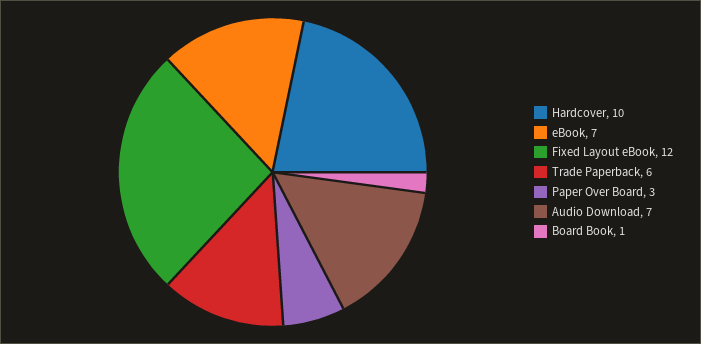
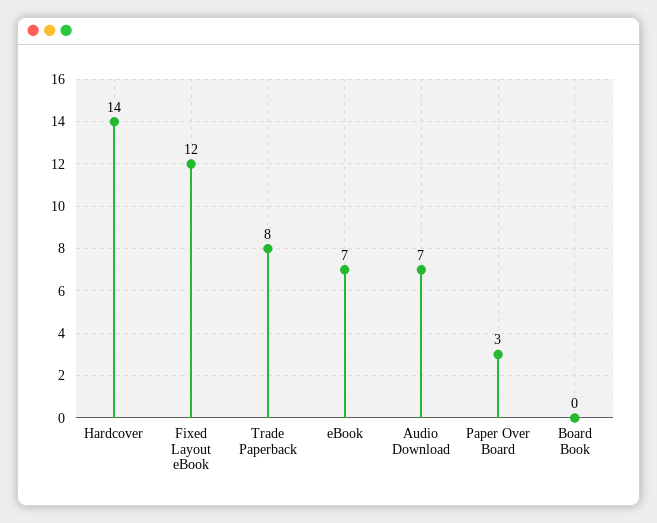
  {
-   "Hardcover": 10,
+   "Hardcover": 14,
    "eBook": 7,
    "Fixed Layout eBook": 12,
-   "Trade Paperback": 6,
+   "Trade Paperback": 8,
    "Paper Over Board": 3,
    "Audio Download": 7,
-   "Board Book": 1
+   "Board Book": 0
  }

